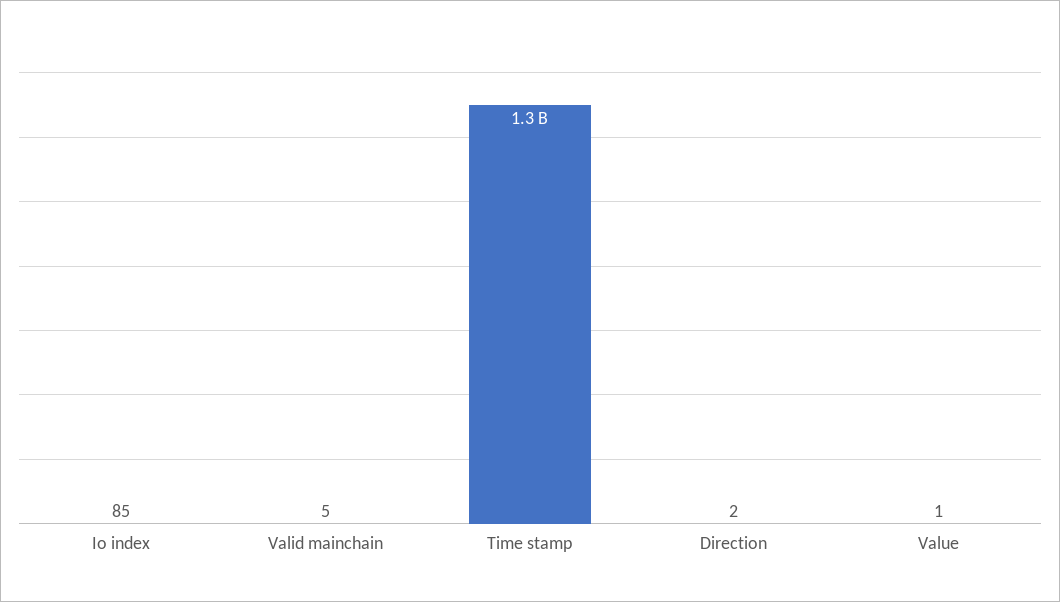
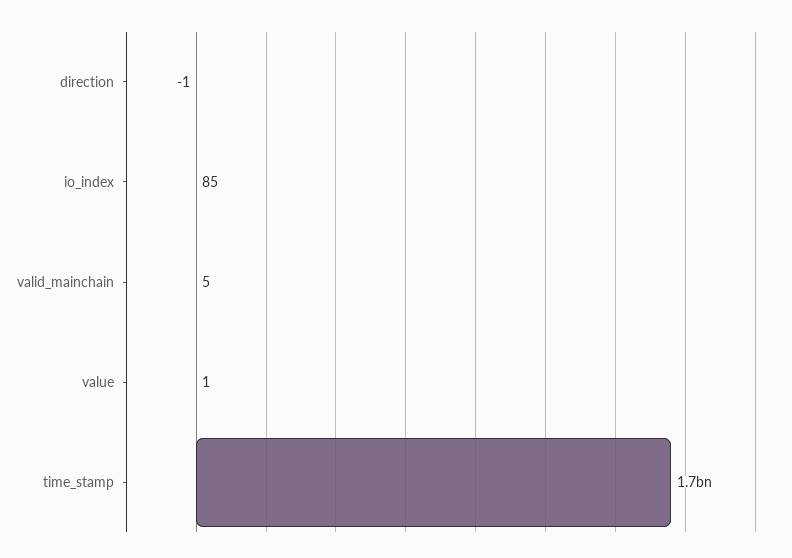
  {
    "Io index": 85,
    "Valid mainchain": 5,
-   "Time stamp": 1300000000,
+   "Time stamp": 1700000000,
-   "Direction": 2,
+   "Direction": -1,
    "Value": 1
  }

